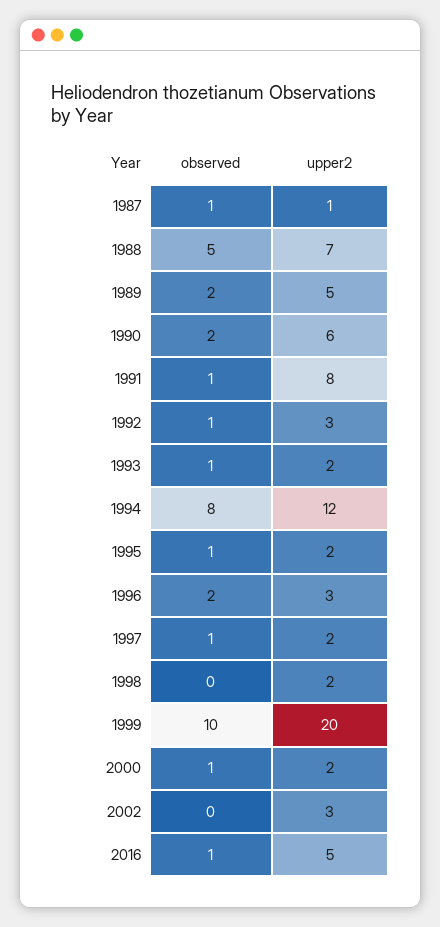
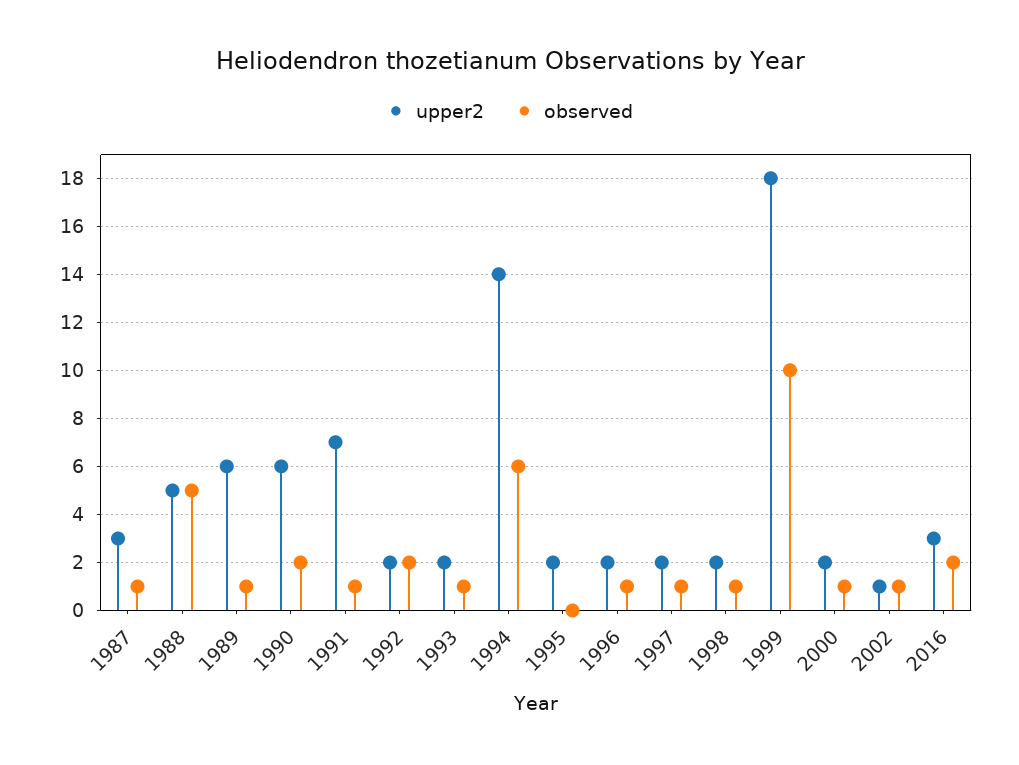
  {
    "observed": {
      "1987": 1,
      "1988": 5,
-     "1989": 2,
+     "1989": 1,
      "1990": 2,
      "1991": 1,
-     "1992": 1,
+     "1992": 2,
      "1993": 1,
-     "1994": 8,
+     "1994": 6,
-     "1995": 1,
+     "1995": 0,
-     "1996": 2,
+     "1996": 1,
      "1997": 1,
-     "1998": 0,
+     "1998": 1,
      "1999": 10,
      "2000": 1,
-     "2002": 0,
+     "2002": 1,
-     "2016": 1
+     "2016": 2
    },
    "upper2": {
-     "1987": 1,
+     "1987": 3,
-     "1988": 7,
+     "1988": 5,
-     "1989": 5,
+     "1989": 6,
      "1990": 6,
-     "1991": 8,
+     "1991": 7,
-     "1992": 3,
+     "1992": 2,
      "1993": 2,
-     "1994": 12,
+     "1994": 14,
      "1995": 2,
-     "1996": 3,
+     "1996": 2,
      "1997": 2,
      "1998": 2,
-     "1999": 20,
+     "1999": 18,
      "2000": 2,
-     "2002": 3,
+     "2002": 1,
-     "2016": 5
+     "2016": 3
    }
  }

